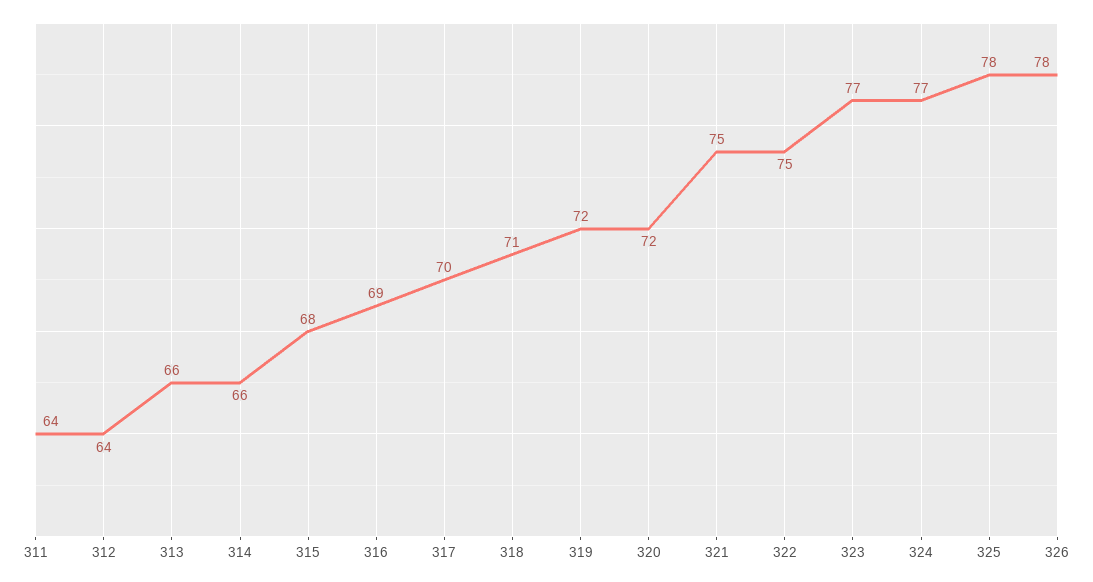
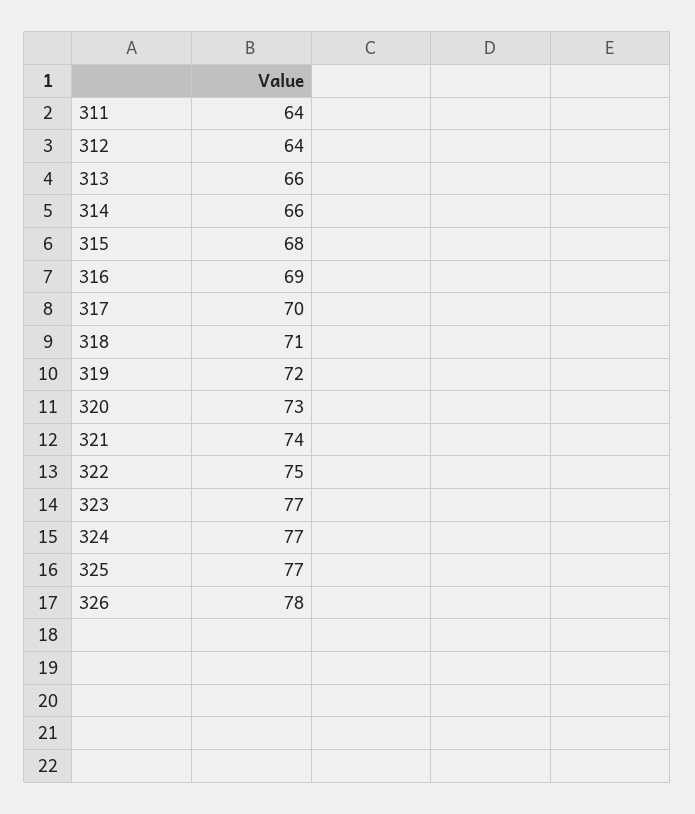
  {
    "311": 64,
    "312": 64,
    "313": 66,
    "314": 66,
    "315": 68,
    "316": 69,
    "317": 70,
    "318": 71,
    "319": 72,
-   "320": 72,
+   "320": 73,
-   "321": 75,
+   "321": 74,
    "322": 75,
    "323": 77,
    "324": 77,
-   "325": 78,
+   "325": 77,
    "326": 78
  }

